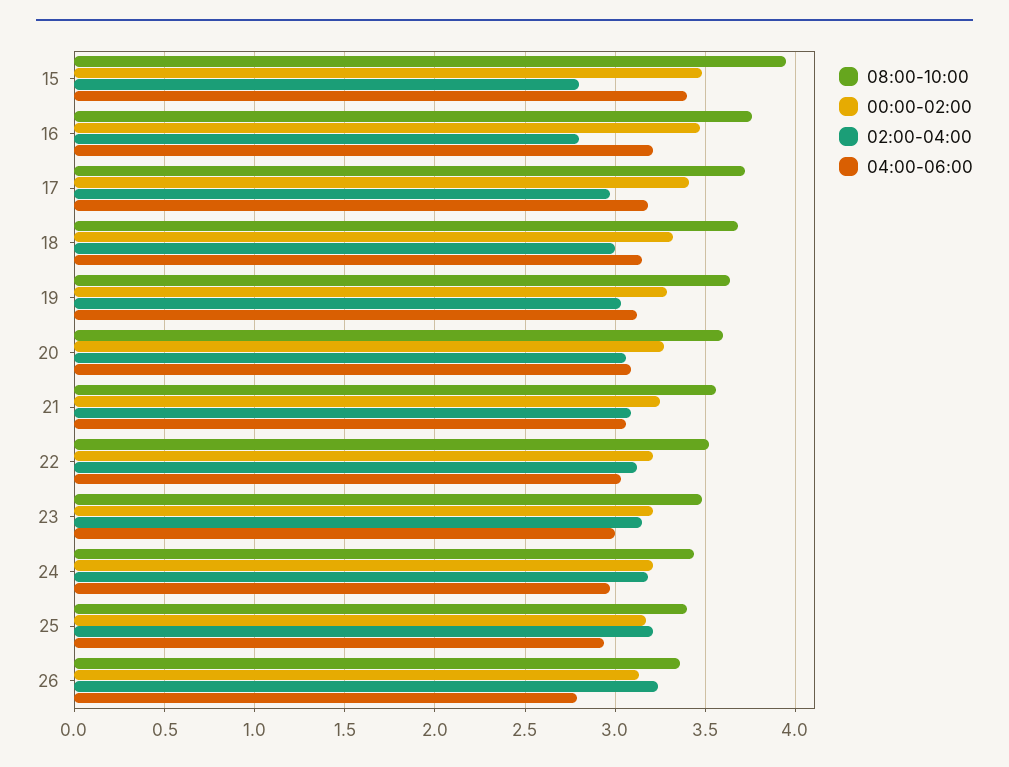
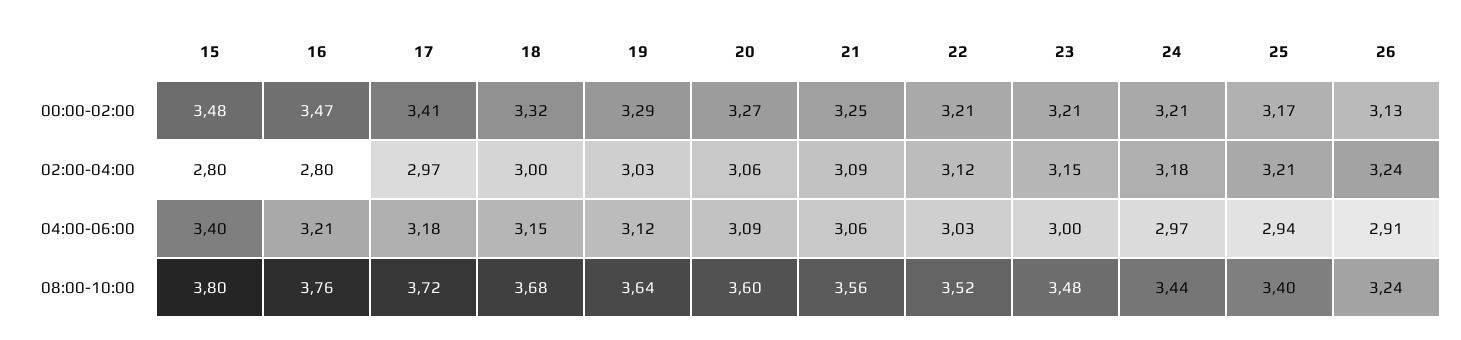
  {
    "08:00-10:00": {
-     "15": 3.95,
+     "15": 3.8,
      "16": 3.76,
      "17": 3.72,
      "18": 3.68,
      "19": 3.64,
      "20": 3.6,
      "21": 3.56,
      "22": 3.52,
      "23": 3.48,
      "24": 3.44,
      "25": 3.4,
-     "26": 3.35
+     "26": 3.24
    },
    "00:00-02:00": {
      "15": 3.48,
      "16": 3.47,
      "17": 3.41,
      "18": 3.32,
      "19": 3.29,
      "20": 3.27,
      "21": 3.25,
      "22": 3.21,
      "23": 3.21,
      "24": 3.21,
      "25": 3.17,
      "26": 3.13
    },
    "02:00-04:00": {
      "15": 2.8,
      "16": 2.8,
      "17": 2.97,
      "18": 3,
      "19": 3.03,
      "20": 3.06,
      "21": 3.09,
      "22": 3.12,
      "23": 3.15,
      "24": 3.18,
      "25": 3.21,
      "26": 3.24
    },
    "04:00-06:00": {
      "15": 3.4,
      "16": 3.21,
      "17": 3.18,
      "18": 3.15,
      "19": 3.12,
      "20": 3.09,
      "21": 3.06,
      "22": 3.03,
      "23": 3,
      "24": 2.97,
      "25": 2.94,
-     "26": 2.8
+     "26": 2.91
    }
  }

